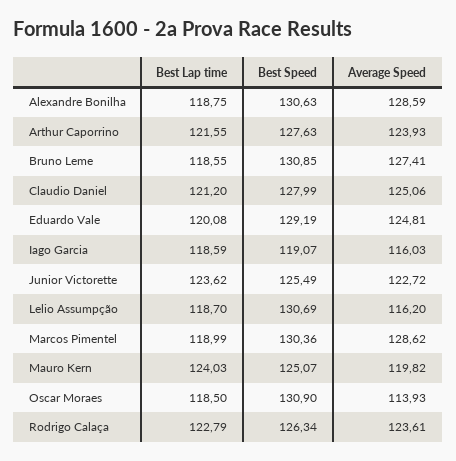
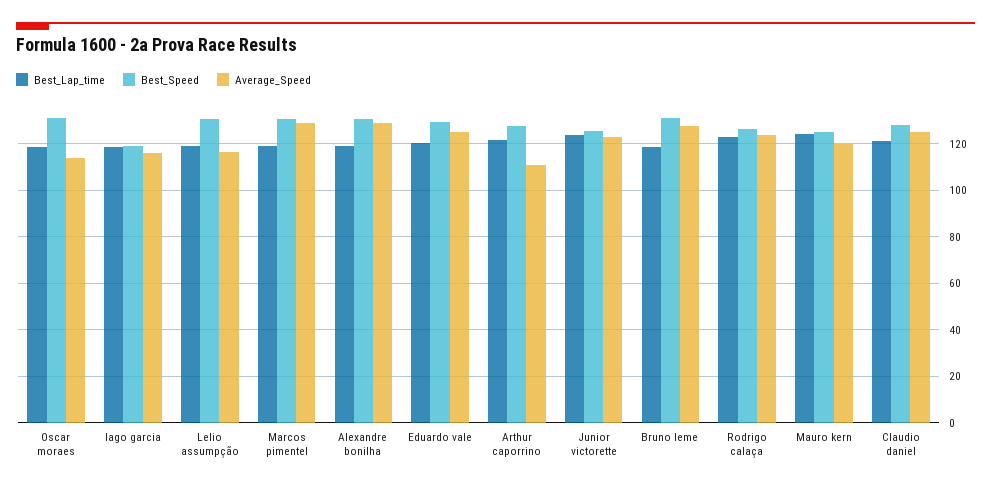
  {
    "Best Lap time": {
      "Alexandre Bonilha": 118.75,
      "Arthur Caporrino": 121.55,
      "Bruno Leme": 118.55,
      "Claudio Daniel": 121.2,
      "Eduardo Vale": 120.08,
      "Iago Garcia": 118.59,
      "Junior Victorette": 123.62,
      "Lelio Assumpção": 118.7,
      "Marcos Pimentel": 118.99,
      "Mauro Kern": 124.03,
      "Oscar Moraes": 118.5,
      "Rodrigo Calaça": 122.79
    },
    "Best Speed": {
      "Alexandre Bonilha": 130.63,
      "Arthur Caporrino": 127.63,
      "Bruno Leme": 130.85,
      "Claudio Daniel": 127.99,
      "Eduardo Vale": 129.19,
      "Iago Garcia": 119.07,
      "Junior Victorette": 125.49,
      "Lelio Assumpção": 130.69,
      "Marcos Pimentel": 130.36,
      "Mauro Kern": 125.07,
      "Oscar Moraes": 130.9,
      "Rodrigo Calaça": 126.34
    },
    "Average Speed": {
      "Alexandre Bonilha": 128.59,
-     "Arthur Caporrino": 123.93,
+     "Arthur Caporrino": 110,
      "Bruno Leme": 127.41,
      "Claudio Daniel": 125.06,
      "Eduardo Vale": 124.81,
      "Iago Garcia": 116.03,
      "Junior Victorette": 122.72,
      "Lelio Assumpção": 116.2,
      "Marcos Pimentel": 128.62,
      "Mauro Kern": 119.82,
      "Oscar Moraes": 113.93,
      "Rodrigo Calaça": 123.61
    }
  }

